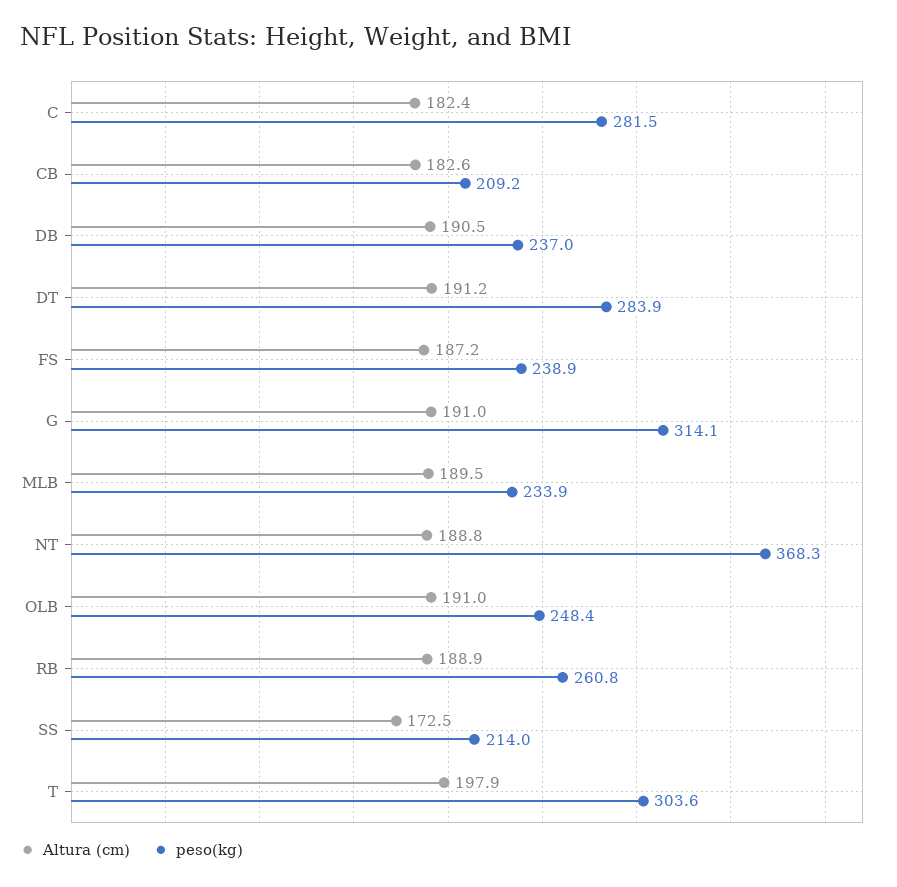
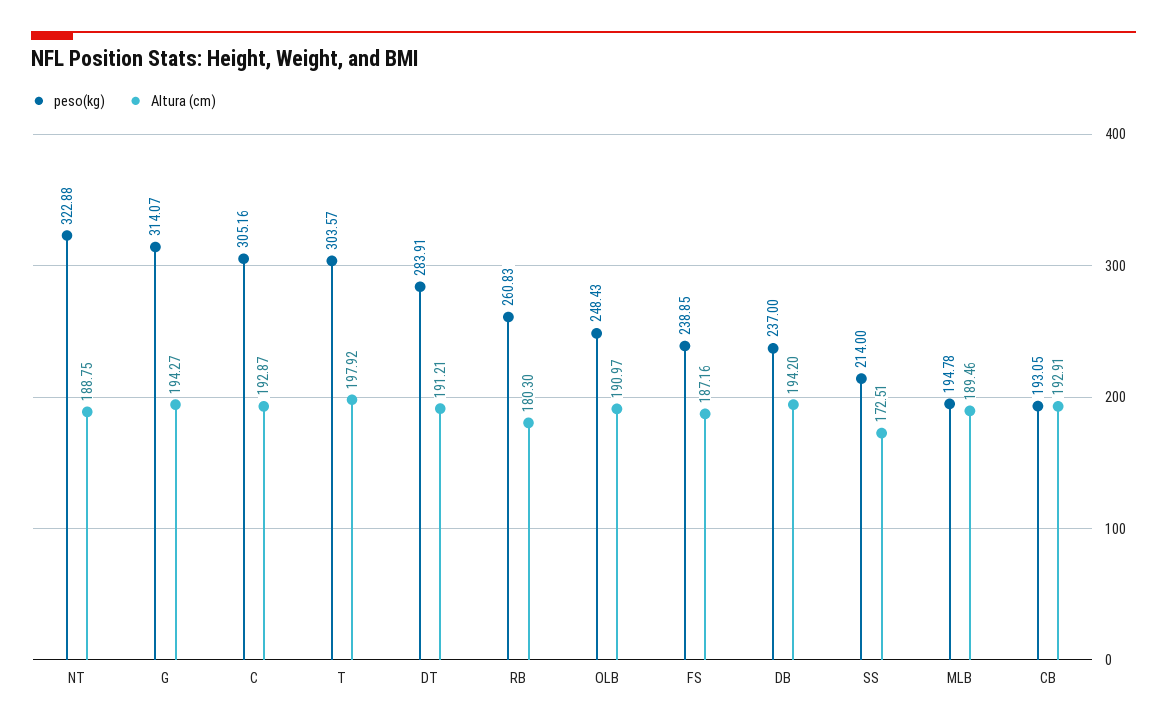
  {
    "Altura (cm)": {
-     "C": 182.4,
+     "C": 192.87,
-     "CB": 182.6,
+     "CB": 192.91,
-     "DB": 190.5,
+     "DB": 194.2,
      "DT": 191.21,
      "FS": 187.16,
-     "G": 191,
+     "G": 194.27,
      "MLB": 189.46,
      "NT": 188.75,
      "OLB": 190.97,
-     "RB": 188.9,
+     "RB": 180.3,
      "SS": 172.51,
      "T": 197.92
    },
    "peso(kg)": {
-     "C": 281.5,
+     "C": 305.16,
-     "CB": 209.2,
+     "CB": 193.05,
      "DB": 237,
      "DT": 283.91,
      "FS": 238.85,
      "G": 314.07,
-     "MLB": 233.9,
+     "MLB": 194.78,
-     "NT": 368.3,
+     "NT": 322.88,
      "OLB": 248.43,
      "RB": 260.83,
      "SS": 214,
      "T": 303.57
    }
  }

